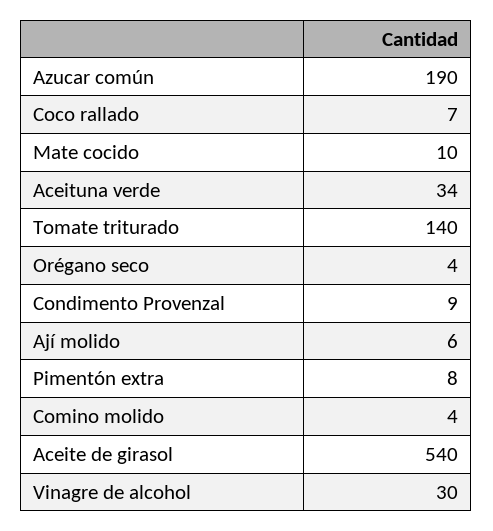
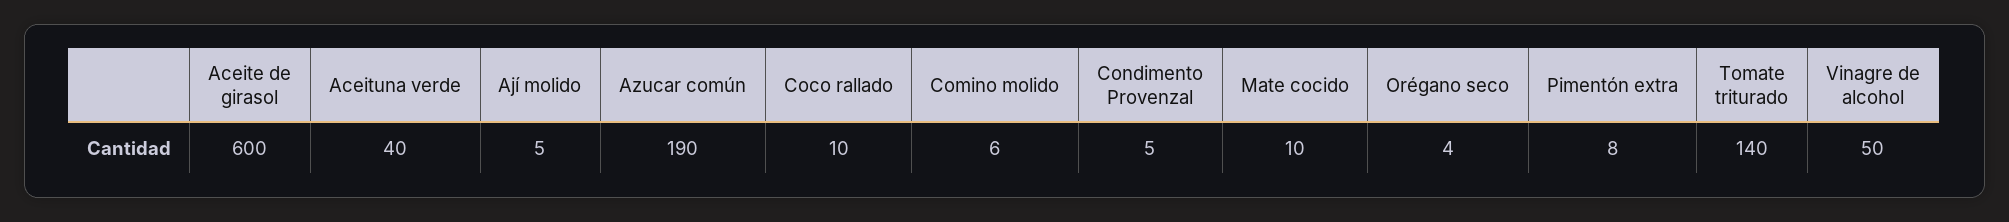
  {
    "Azucar común": 190,
-   "Coco rallado": 7,
+   "Coco rallado": 10,
    "Mate cocido": 10,
-   "Aceituna verde": 34,
+   "Aceituna verde": 40,
    "Tomate triturado": 140,
    "Orégano seco": 4,
-   "Condimento Provenzal": 9,
+   "Condimento Provenzal": 5,
-   "Ají molido": 6,
+   "Ají molido": 5,
    "Pimentón extra": 8,
-   "Comino molido": 4,
+   "Comino molido": 6,
-   "Aceite de girasol": 540,
+   "Aceite de girasol": 600,
-   "Vinagre de alcohol": 30
+   "Vinagre de alcohol": 50
  }

